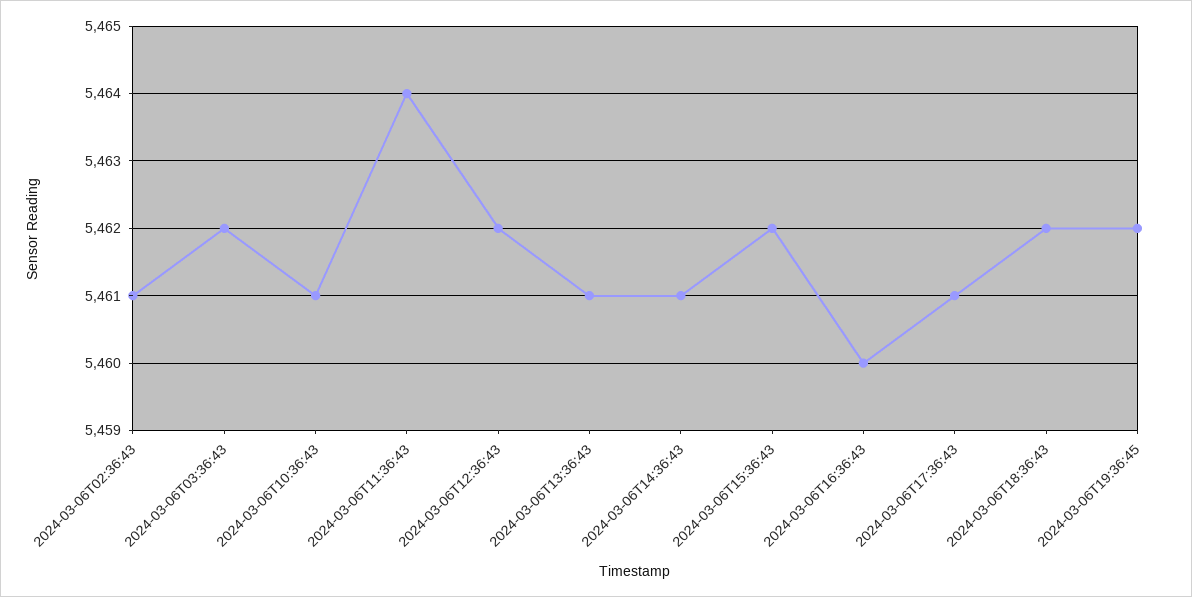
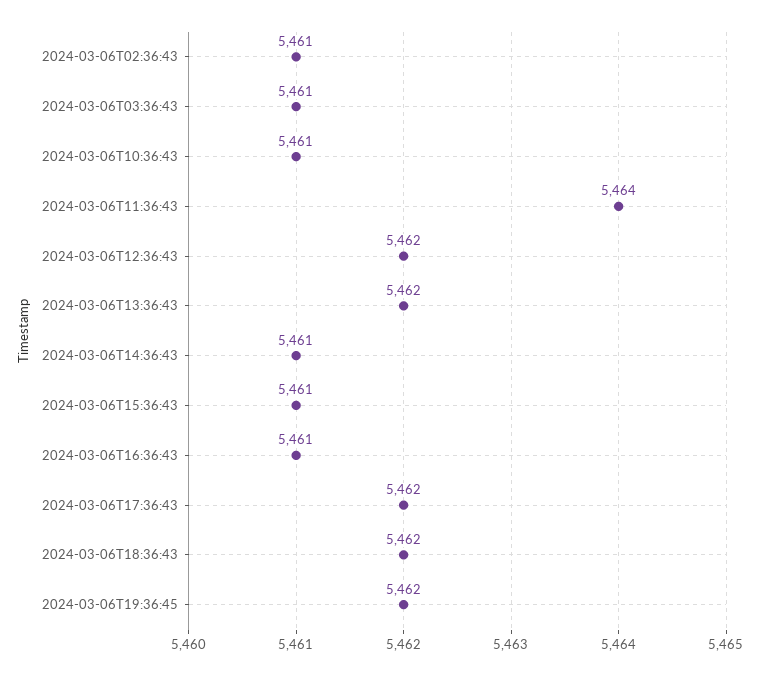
  {
    "2024-03-06T02:36:43": 5461,
-   "2024-03-06T03:36:43": 5462,
+   "2024-03-06T03:36:43": 5461,
    "2024-03-06T10:36:43": 5461,
    "2024-03-06T11:36:43": 5464,
    "2024-03-06T12:36:43": 5462,
-   "2024-03-06T13:36:43": 5461,
+   "2024-03-06T13:36:43": 5462,
    "2024-03-06T14:36:43": 5461,
-   "2024-03-06T15:36:43": 5462,
+   "2024-03-06T15:36:43": 5461,
-   "2024-03-06T16:36:43": 5460,
+   "2024-03-06T16:36:43": 5461,
-   "2024-03-06T17:36:43": 5461,
+   "2024-03-06T17:36:43": 5462,
    "2024-03-06T18:36:43": 5462,
    "2024-03-06T19:36:45": 5462
  }

